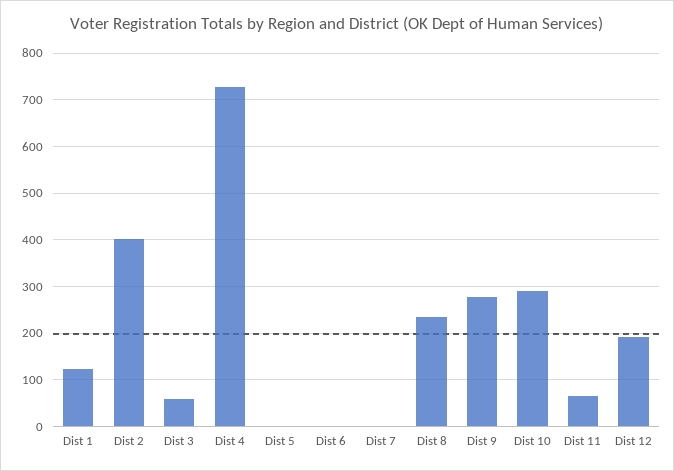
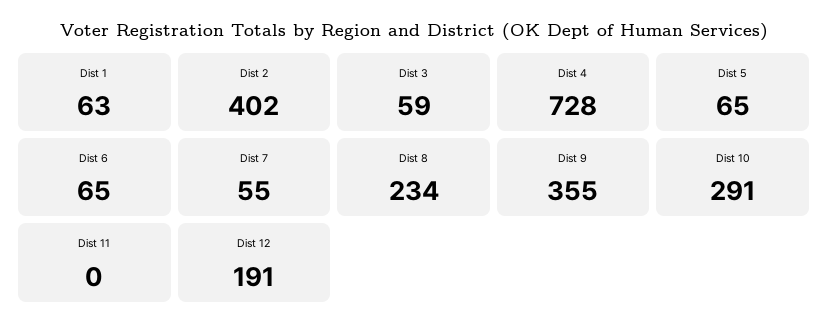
  {
-   "Dist 1": 120,
+   "Dist 1": 63,
    "Dist 2": 402,
    "Dist 3": 59,
    "Dist 4": 728,
-   "Dist 5": 0,
+   "Dist 5": 65,
-   "Dist 6": 0,
+   "Dist 6": 65,
-   "Dist 7": 0,
+   "Dist 7": 55,
    "Dist 8": 234,
-   "Dist 9": 280,
+   "Dist 9": 355,
    "Dist 10": 291,
-   "Dist 11": 60,
+   "Dist 11": 0,
    "Dist 12": 191
  }

